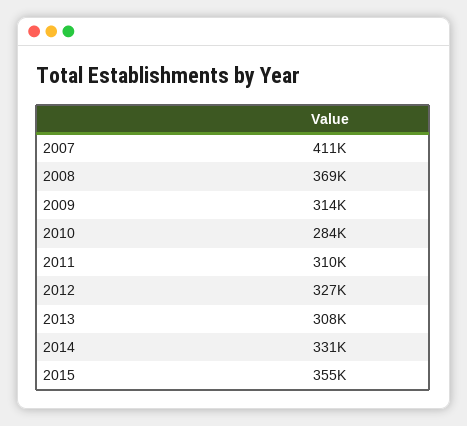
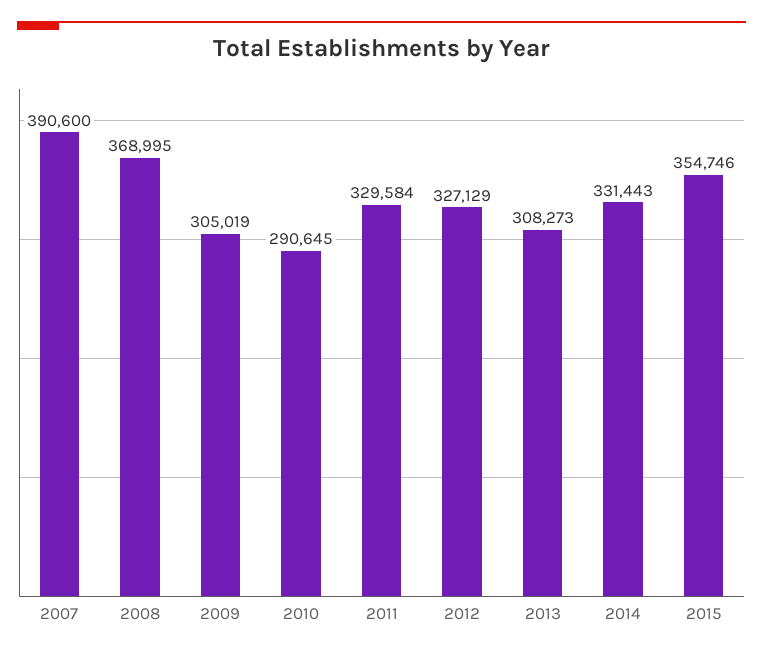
  {
-   "2007": 411000,
+   "2007": 390600,
    "2008": 368995,
-   "2009": 314000,
+   "2009": 305019,
-   "2010": 284000,
+   "2010": 290645,
-   "2011": 310000,
+   "2011": 329584,
    "2012": 327129,
    "2013": 308273,
    "2014": 331443,
    "2015": 354746
  }

